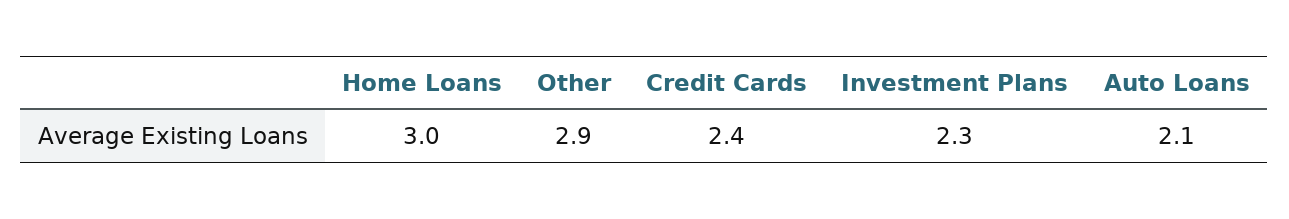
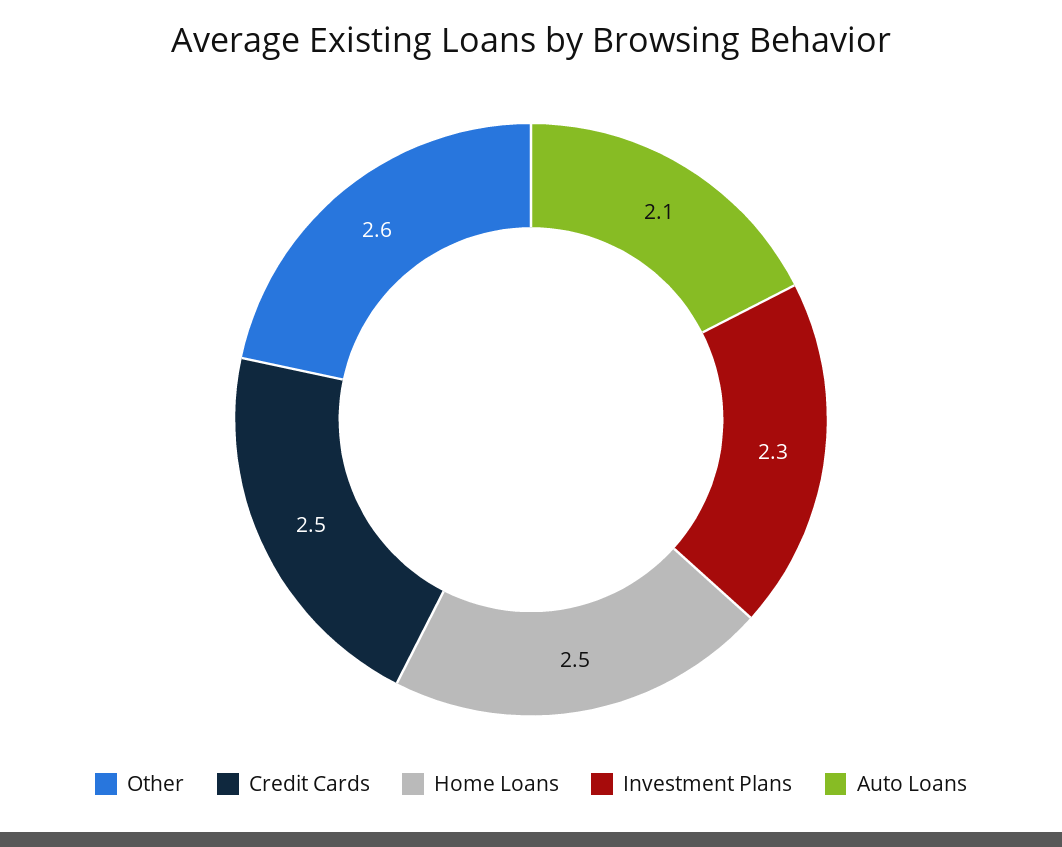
  {
-   "Home Loans": 3,
+   "Home Loans": 2.5,
-   "Other": 2.9,
+   "Other": 2.6,
-   "Credit Cards": 2.4,
+   "Credit Cards": 2.5,
    "Investment Plans": 2.3,
    "Auto Loans": 2.1
  }

